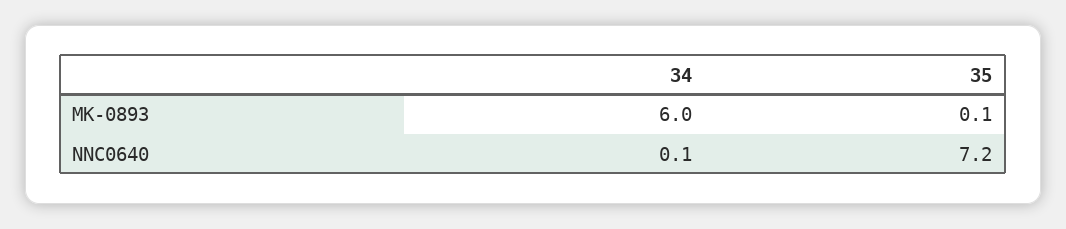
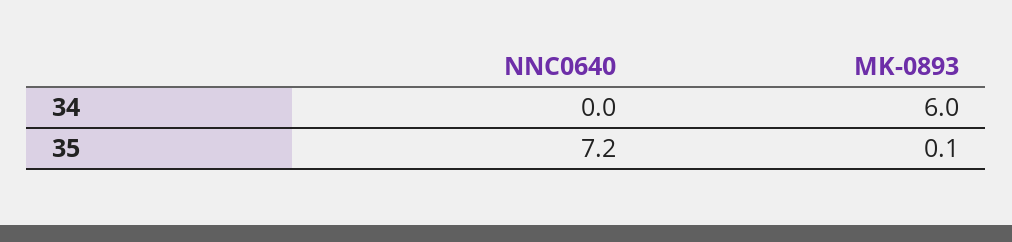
  {
    "34": {
      "MK-0893": 6,
-     "NNC0640": 0.1
+     "NNC0640": 0
    },
    "35": {
      "MK-0893": 0.1,
      "NNC0640": 7.2
    }
  }

